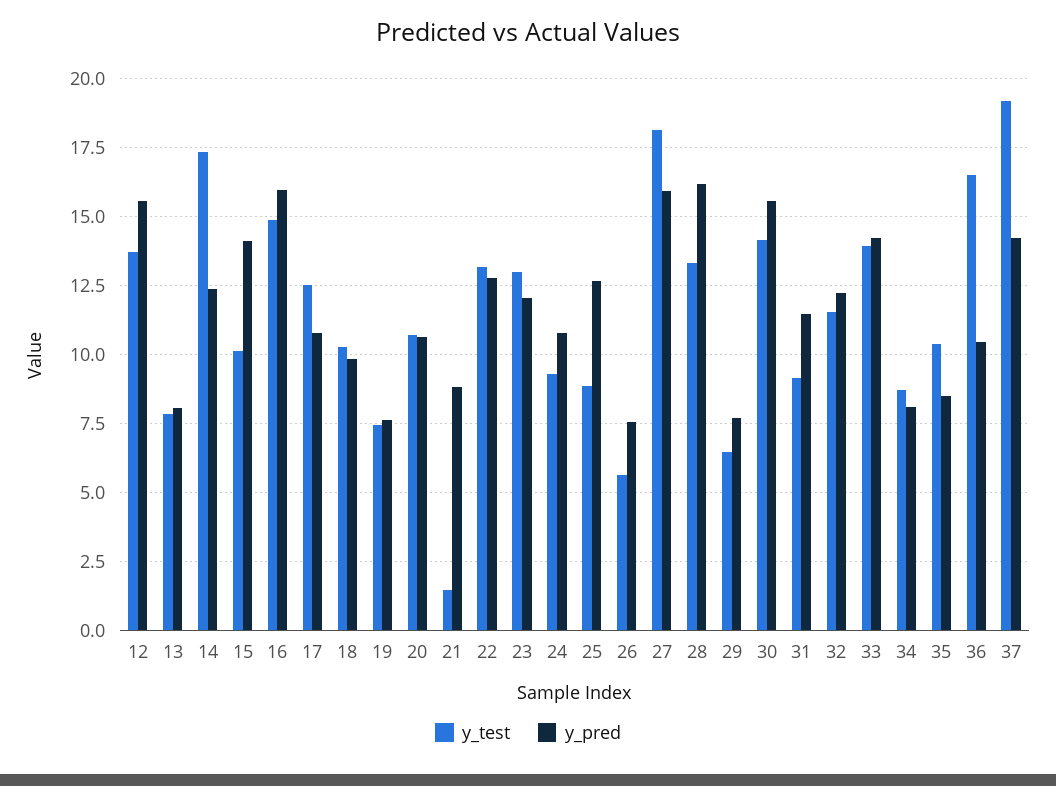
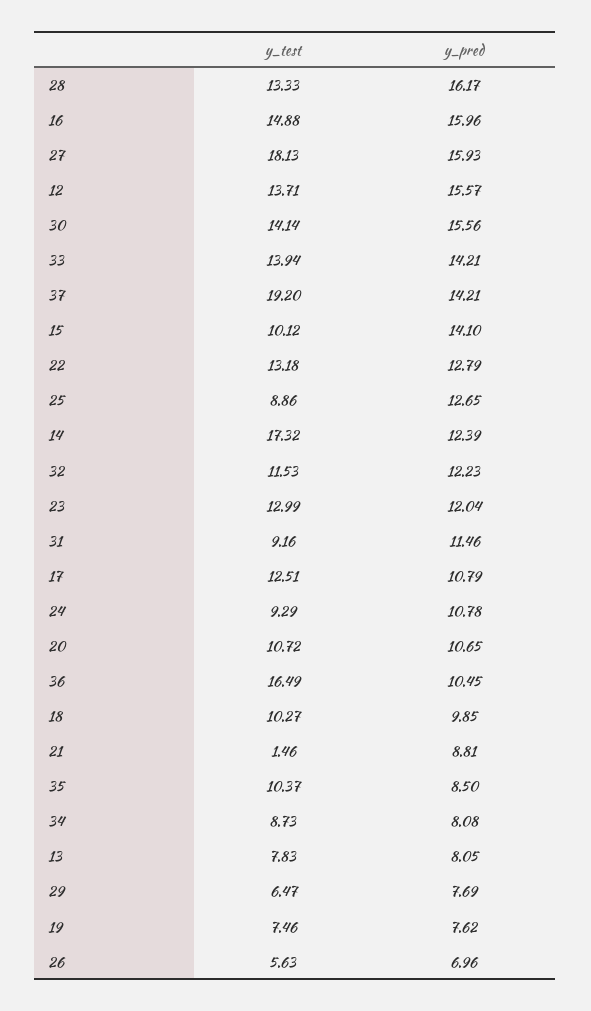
  {
    "y_test": {
      "12": 13.71,
      "13": 7.83,
      "14": 17.32,
      "15": 10.12,
      "16": 14.88,
      "17": 12.51,
      "18": 10.27,
      "19": 7.46,
      "20": 10.72,
      "21": 1.46,
      "22": 13.18,
      "23": 12.99,
      "24": 9.29,
      "25": 8.86,
      "26": 5.63,
      "27": 18.13,
      "28": 13.33,
      "29": 6.47,
      "30": 14.14,
      "31": 9.16,
      "32": 11.53,
      "33": 13.94,
      "34": 8.73,
      "35": 10.37,
      "36": 16.49,
      "37": 19.2
    },
    "y_pred": {
      "12": 15.57,
      "13": 8.05,
      "14": 12.39,
      "15": 14.1,
      "16": 15.96,
      "17": 10.79,
      "18": 9.85,
      "19": 7.62,
      "20": 10.65,
      "21": 8.81,
      "22": 12.79,
      "23": 12.04,
      "24": 10.78,
      "25": 12.65,
-     "26": 7.5,
+     "26": 6.96,
      "27": 15.93,
      "28": 16.17,
      "29": 7.69,
      "30": 15.56,
      "31": 11.46,
      "32": 12.23,
      "33": 14.21,
      "34": 8.08,
      "35": 8.5,
      "36": 10.45,
      "37": 14.21
    }
  }

